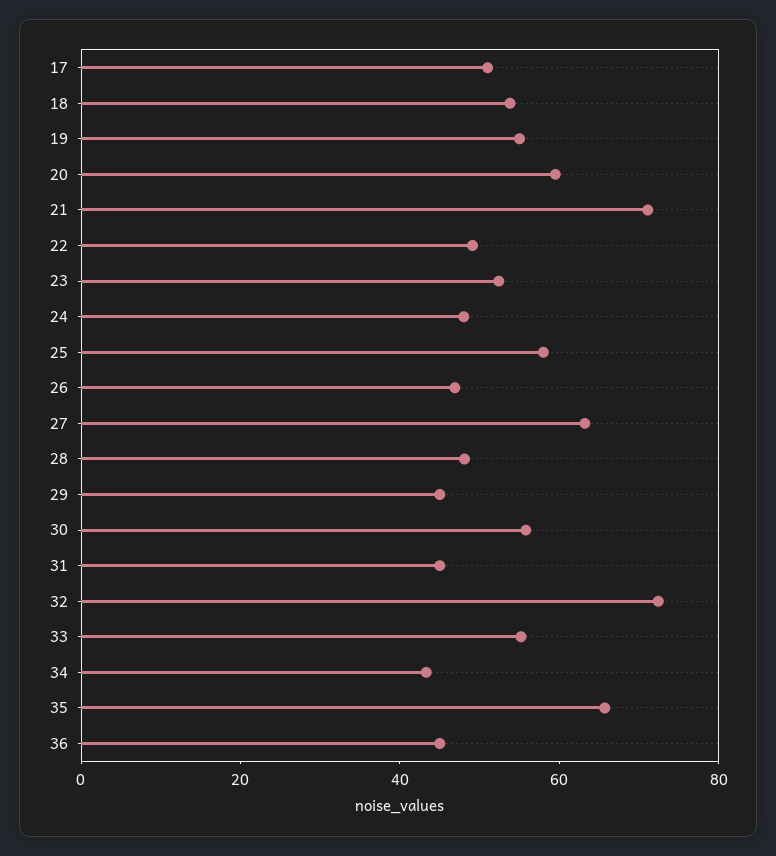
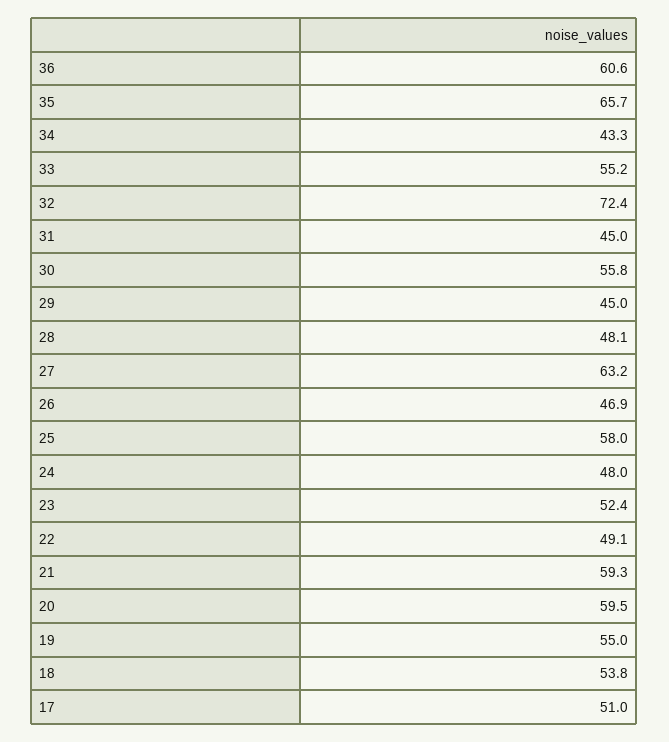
  {
    "17": 51,
    "18": 53.8,
    "19": 55,
    "20": 59.5,
-   "21": 70,
+   "21": 59.3,
    "22": 49.1,
    "23": 52.4,
    "24": 48,
    "25": 58,
    "26": 46.9,
    "27": 63.2,
    "28": 48.1,
    "29": 45,
    "30": 55.8,
    "31": 45,
    "32": 72.4,
    "33": 55.2,
    "34": 43.3,
    "35": 65.7,
-   "36": 45
+   "36": 60.6
  }

